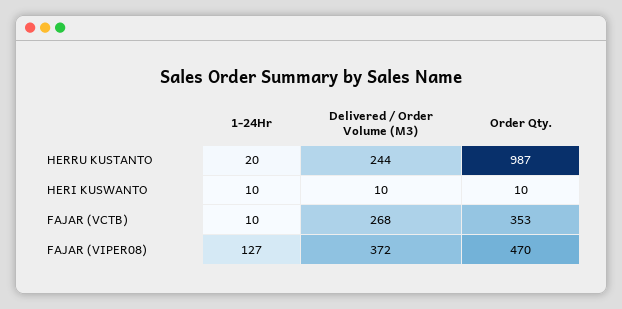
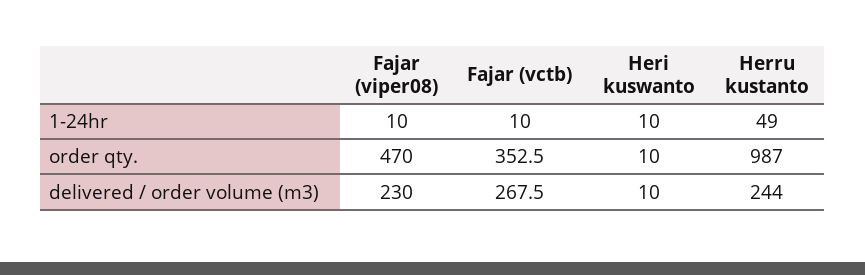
  {
    "1-24Hr": {
-     "HERRU KUSTANTO": 20,
+     "HERRU KUSTANTO": 49,
      "HERI KUSWANTO": 10,
      "FAJAR (VCTB)": 10,
-     "FAJAR (VIPER08)": 127
+     "FAJAR (VIPER08)": 10
    },
    "Delivered / Order Volume (M3)": {
      "HERRU KUSTANTO": 244,
      "HERI KUSWANTO": 10,
      "FAJAR (VCTB)": 267.5,
-     "FAJAR (VIPER08)": 372
+     "FAJAR (VIPER08)": 230
    },
    "Order Qty.": {
      "HERRU KUSTANTO": 987,
      "HERI KUSWANTO": 10,
      "FAJAR (VCTB)": 352.5,
      "FAJAR (VIPER08)": 470
    }
  }

